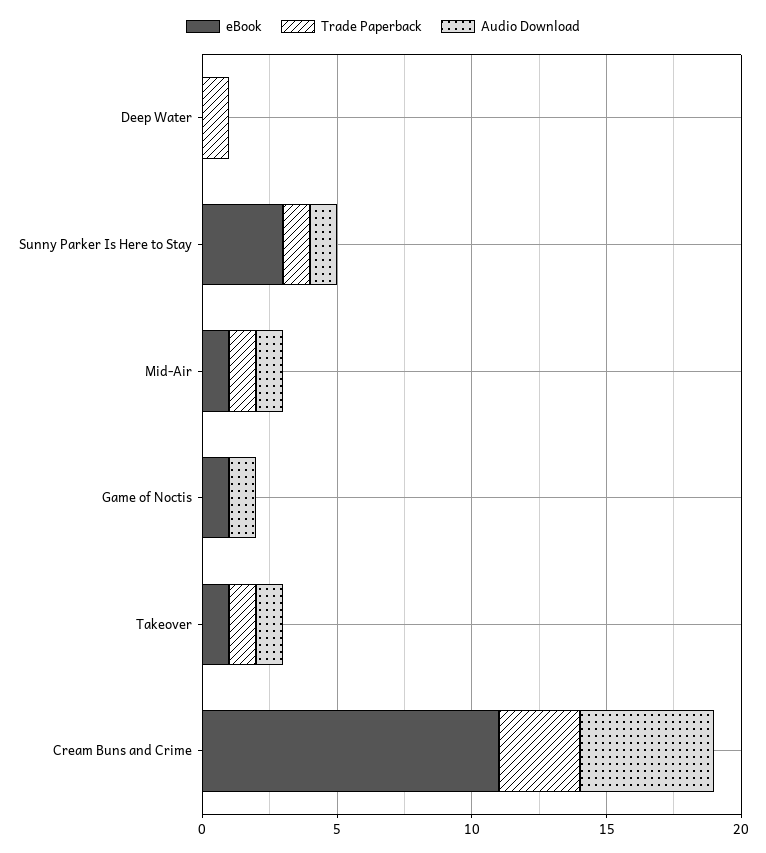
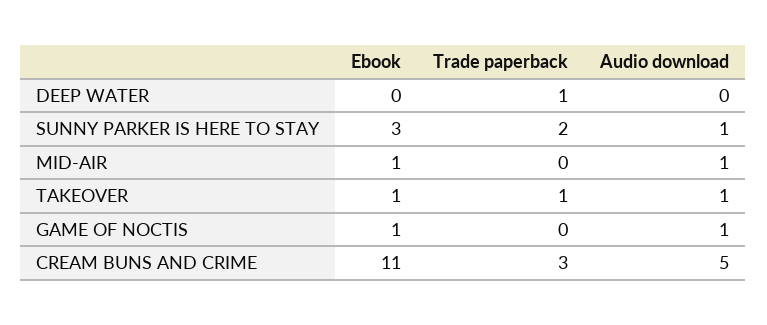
  {
    "eBook": {
      "Deep Water": 0,
      "Sunny Parker Is Here to Stay": 3,
      "Mid-Air": 1,
      "Game of Noctis": 1,
      "Takeover": 1,
      "Cream Buns and Crime": 11
    },
    "Trade Paperback": {
      "Deep Water": 1,
-     "Sunny Parker Is Here to Stay": 1,
+     "Sunny Parker Is Here to Stay": 2,
-     "Mid-Air": 1,
+     "Mid-Air": 0,
      "Game of Noctis": 0,
      "Takeover": 1,
      "Cream Buns and Crime": 3
    },
    "Audio Download": {
      "Deep Water": 0,
      "Sunny Parker Is Here to Stay": 1,
      "Mid-Air": 1,
      "Game of Noctis": 1,
      "Takeover": 1,
      "Cream Buns and Crime": 5
    }
  }

